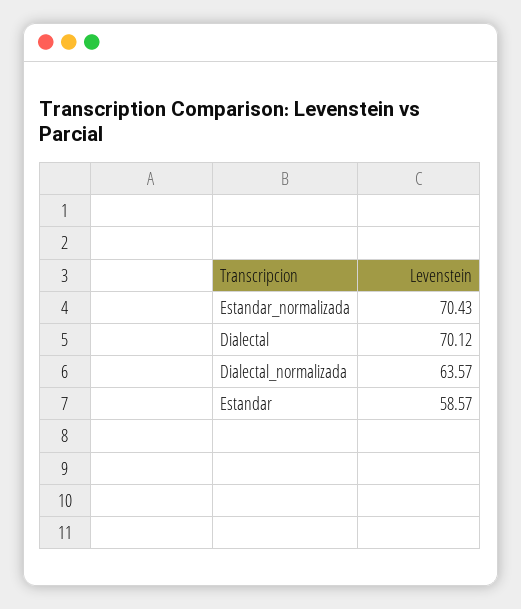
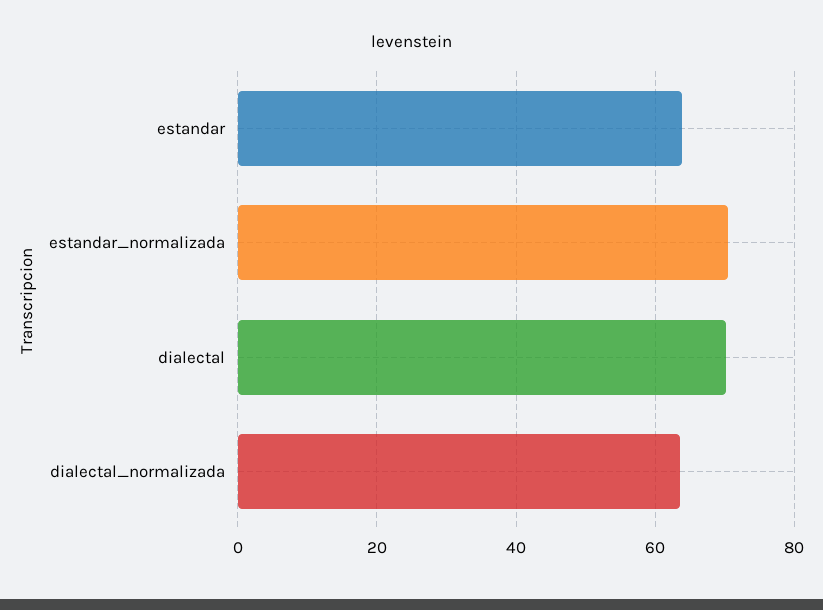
  {
    "Estandar_normalizada": 70.43,
    "Dialectal": 70.12,
    "Dialectal_normalizada": 63.57,
-   "Estandar": 58.57
+   "Estandar": 64
  }

